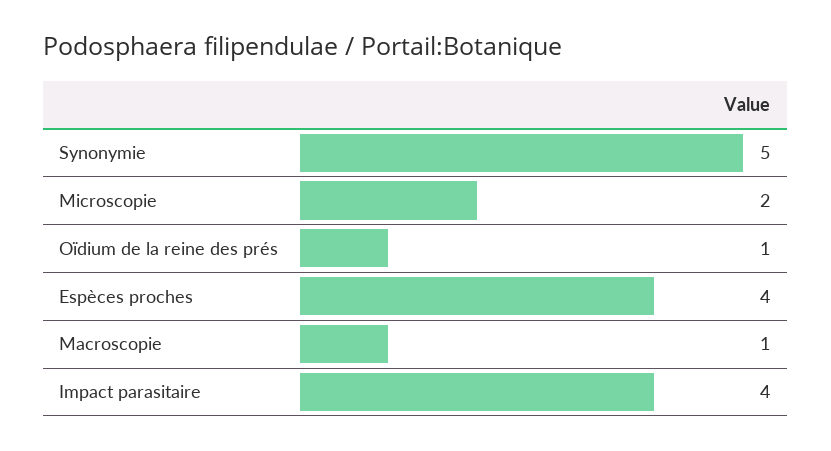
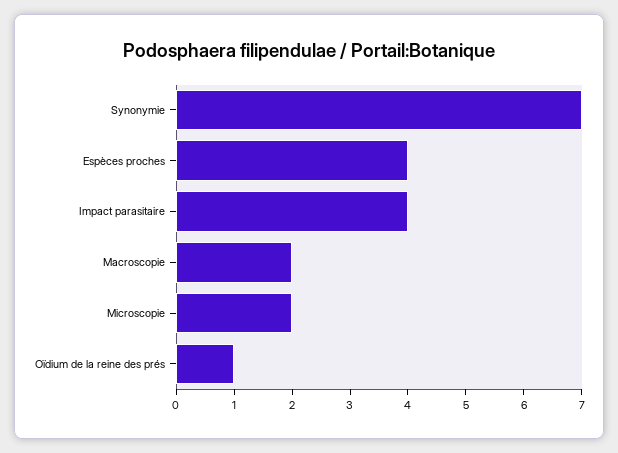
  {
-   "Synonymie": 5,
+   "Synonymie": 7,
    "Microscopie": 2,
    "Oïdium de la reine des prés": 1,
    "Espèces proches": 4,
-   "Macroscopie": 1,
+   "Macroscopie": 2,
    "Impact parasitaire": 4
  }

